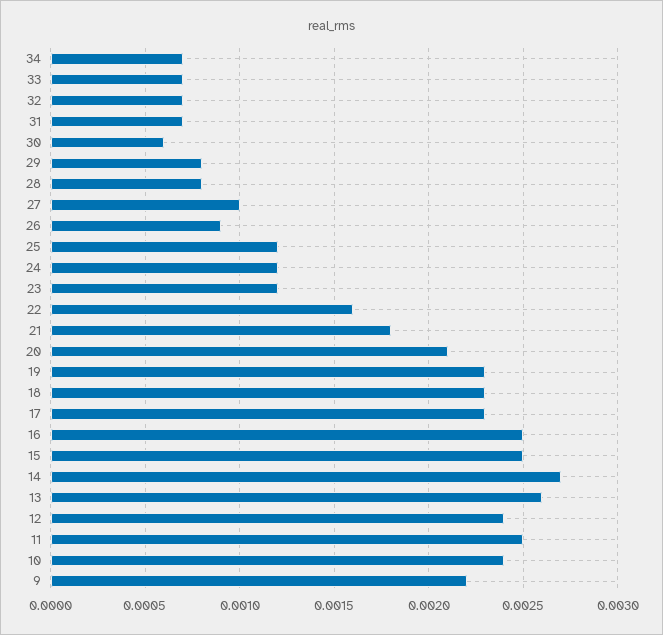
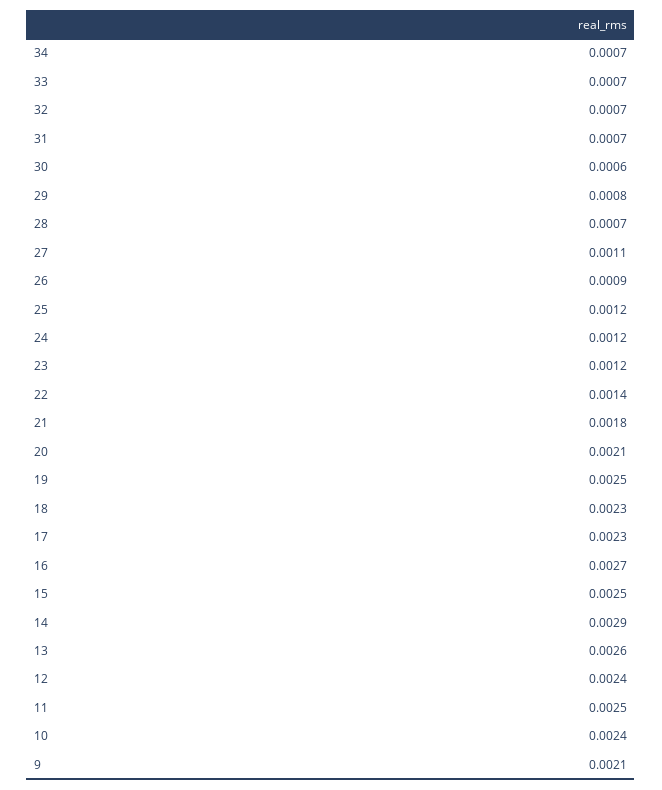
  {
    "34": 0.0007,
    "33": 0.0007,
    "32": 0.0007,
    "31": 0.0007,
    "30": 0.0006,
    "29": 0.0008,
-   "28": 0.0008,
+   "28": 0.0007,
-   "27": 0.001,
+   "27": 0.0011,
    "26": 0.0009,
    "25": 0.0012,
    "24": 0.0012,
    "23": 0.0012,
-   "22": 0.0016,
+   "22": 0.0014,
    "21": 0.0018,
    "20": 0.0021,
-   "19": 0.0023,
+   "19": 0.0025,
    "18": 0.0023,
    "17": 0.0023,
-   "16": 0.0025,
+   "16": 0.0027,
    "15": 0.0025,
-   "14": 0.0027,
+   "14": 0.0029,
    "13": 0.0026,
    "12": 0.0024,
    "11": 0.0025,
    "10": 0.0024,
-   "9": 0.0022
+   "9": 0.0021
  }

